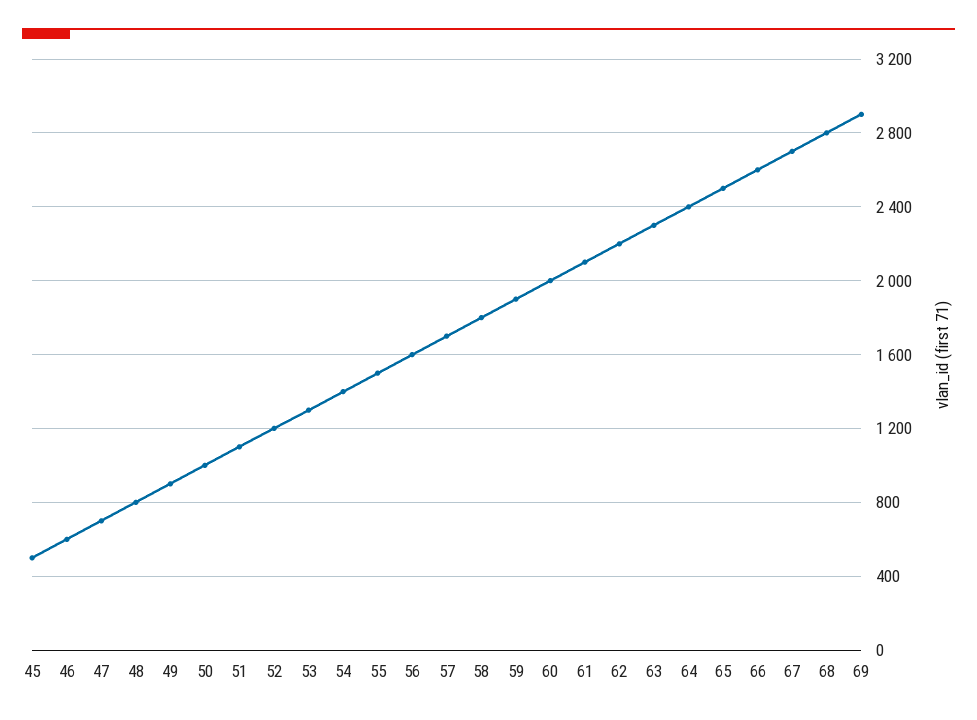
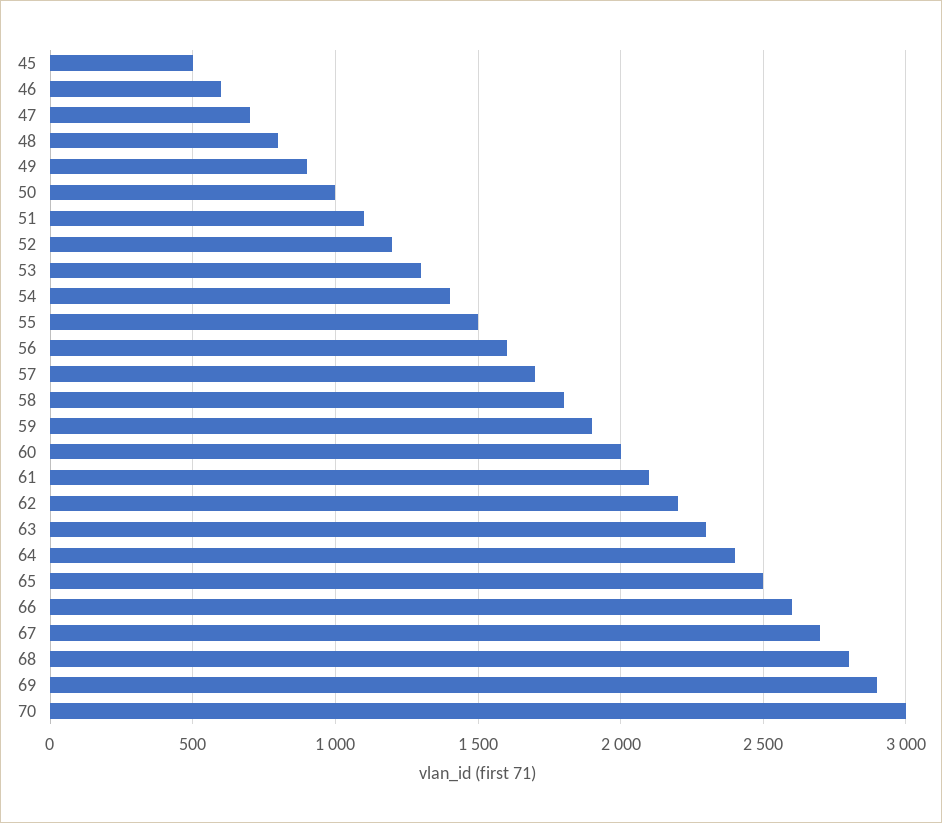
  {
    "45": 500,
    "46": 600,
    "47": 700,
    "48": 800,
    "49": 900,
    "50": 1000,
    "51": 1100,
    "52": 1200,
    "53": 1300,
    "54": 1400,
    "55": 1500,
    "56": 1600,
    "57": 1700,
    "58": 1800,
    "59": 1900,
    "60": 2000,
    "61": 2100,
    "62": 2200,
    "63": 2300,
    "64": 2400,
    "65": 2500,
    "66": 2600,
    "67": 2700,
    "68": 2800,
-   "69": 2900
+   "69": 2900,
+   "70": 3000
  }

